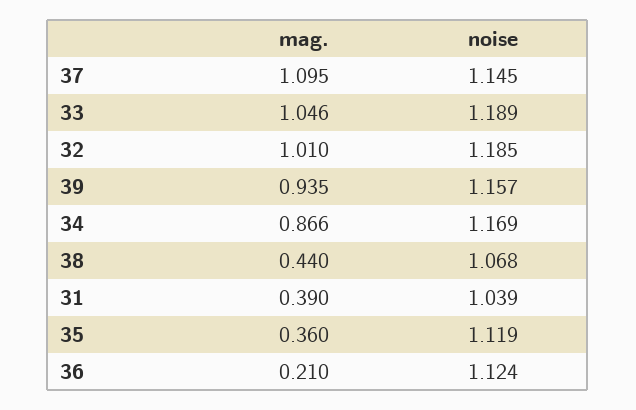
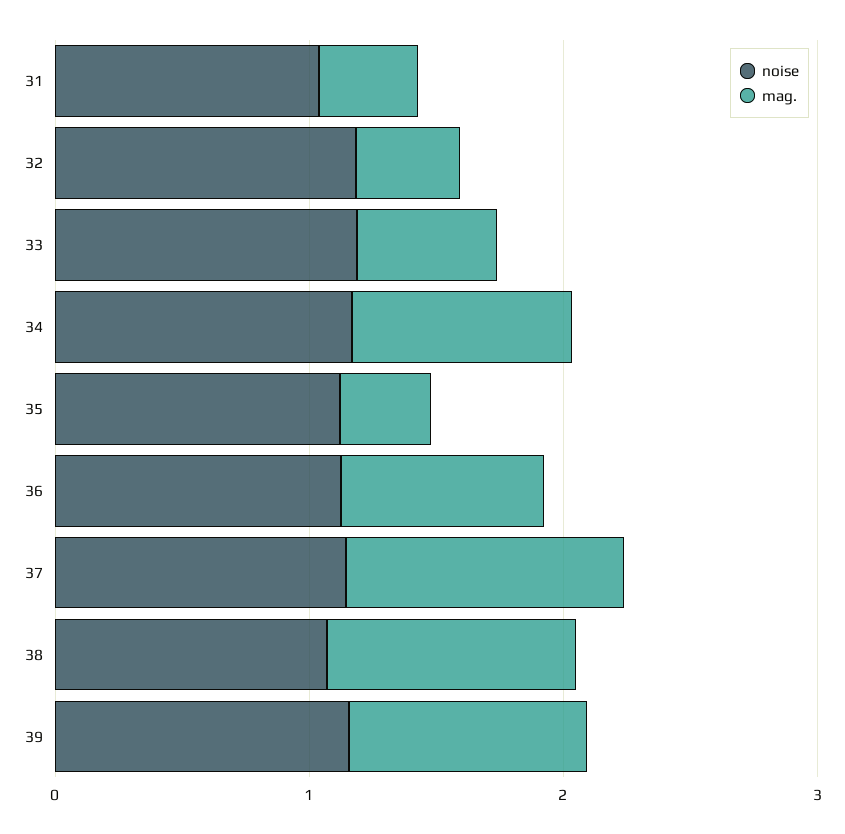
  {
    "mag.": {
      "37": 1.095,
-     "33": 1.046,
+     "33": 0.6,
-     "32": 1.01,
+     "32": 0.4,
      "39": 0.935,
      "34": 0.866,
-     "38": 0.44,
+     "38": 1,
      "31": 0.39,
      "35": 0.36,
-     "36": 0.21
+     "36": 0.8
    },
    "noise": {
      "37": 1.145,
      "33": 1.189,
      "32": 1.185,
      "39": 1.157,
      "34": 1.169,
      "38": 1.068,
      "31": 1.039,
      "35": 1.119,
      "36": 1.124
    }
  }

